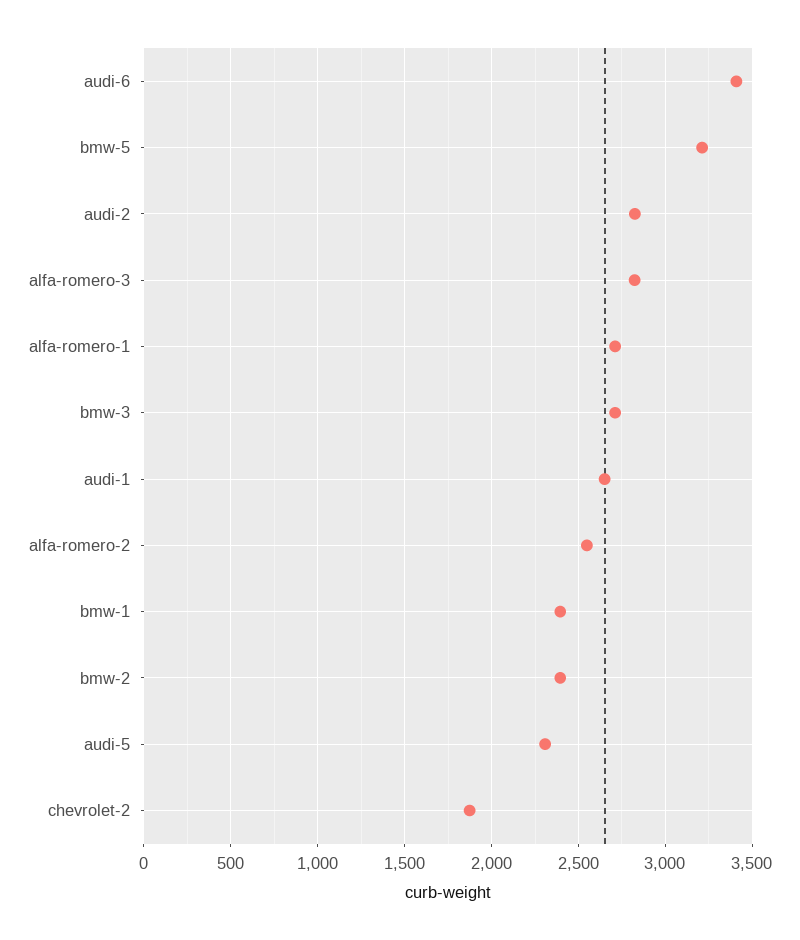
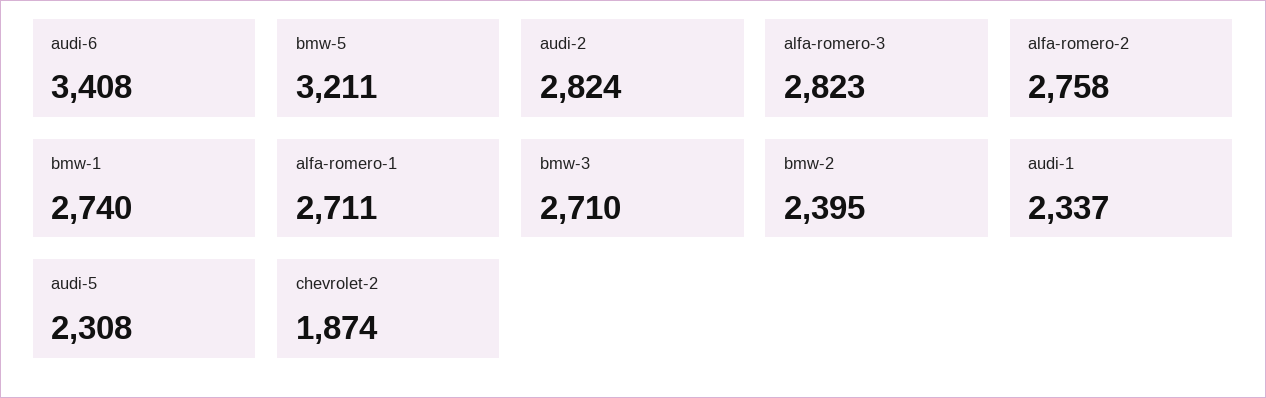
  {
    "audi-6": 3408,
    "bmw-5": 3211,
    "audi-2": 2824,
    "alfa-romero-3": 2823,
    "alfa-romero-1": 2711,
    "bmw-3": 2710,
-   "audi-1": 2650,
+   "audi-1": 2337,
-   "alfa-romero-2": 2550,
+   "alfa-romero-2": 2758,
-   "bmw-1": 2400,
+   "bmw-1": 2740,
    "bmw-2": 2395,
    "audi-5": 2308,
    "chevrolet-2": 1874
  }

